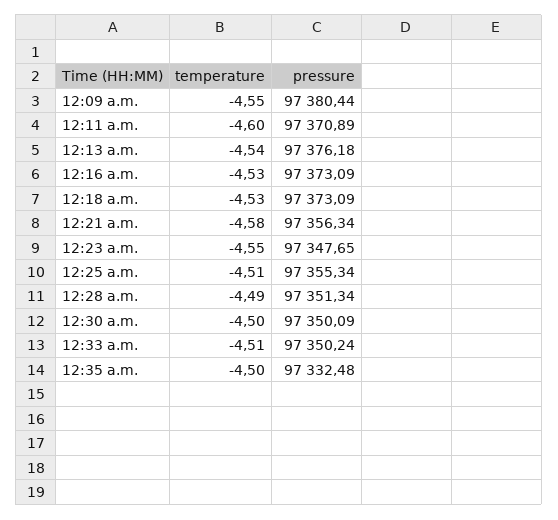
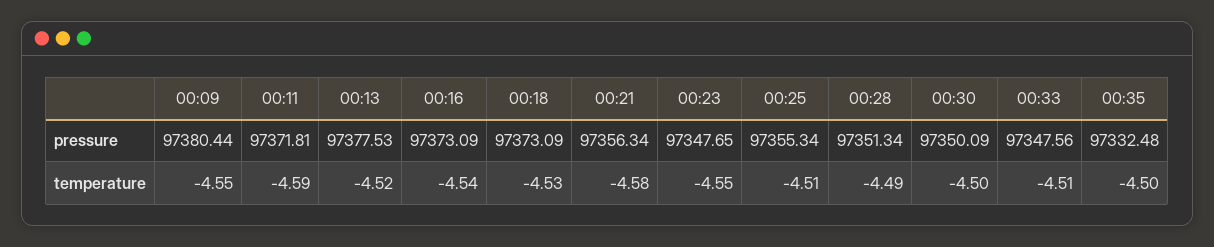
  {
    "temperature": {
      "12:09 a.m.": -4.55,
-     "12:11 a.m.": -4.6,
+     "12:11 a.m.": -4.59,
-     "12:13 a.m.": -4.54,
+     "12:13 a.m.": -4.52,
-     "12:16 a.m.": -4.53,
+     "12:16 a.m.": -4.54,
      "12:18 a.m.": -4.53,
      "12:21 a.m.": -4.58,
      "12:23 a.m.": -4.55,
      "12:25 a.m.": -4.51,
      "12:28 a.m.": -4.49,
      "12:30 a.m.": -4.5,
      "12:33 a.m.": -4.51,
      "12:35 a.m.": -4.5
    },
    "pressure": {
      "12:09 a.m.": 97380.44,
-     "12:11 a.m.": 97370.89,
+     "12:11 a.m.": 97371.81,
-     "12:13 a.m.": 97376.18,
+     "12:13 a.m.": 97377.53,
      "12:16 a.m.": 97373.09,
      "12:18 a.m.": 97373.09,
      "12:21 a.m.": 97356.34,
      "12:23 a.m.": 97347.65,
      "12:25 a.m.": 97355.34,
      "12:28 a.m.": 97351.34,
      "12:30 a.m.": 97350.09,
-     "12:33 a.m.": 97350.24,
+     "12:33 a.m.": 97347.56,
      "12:35 a.m.": 97332.48
    }
  }

